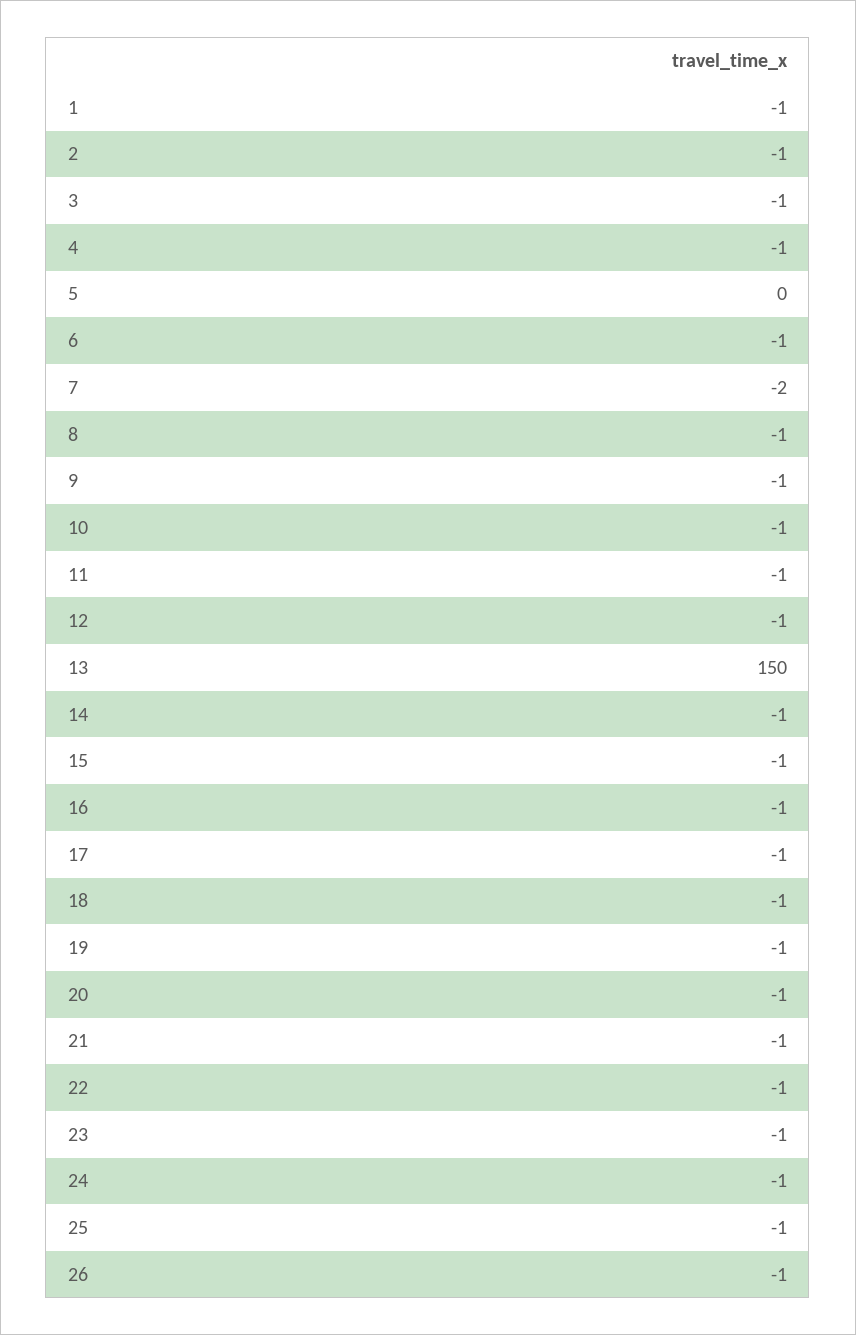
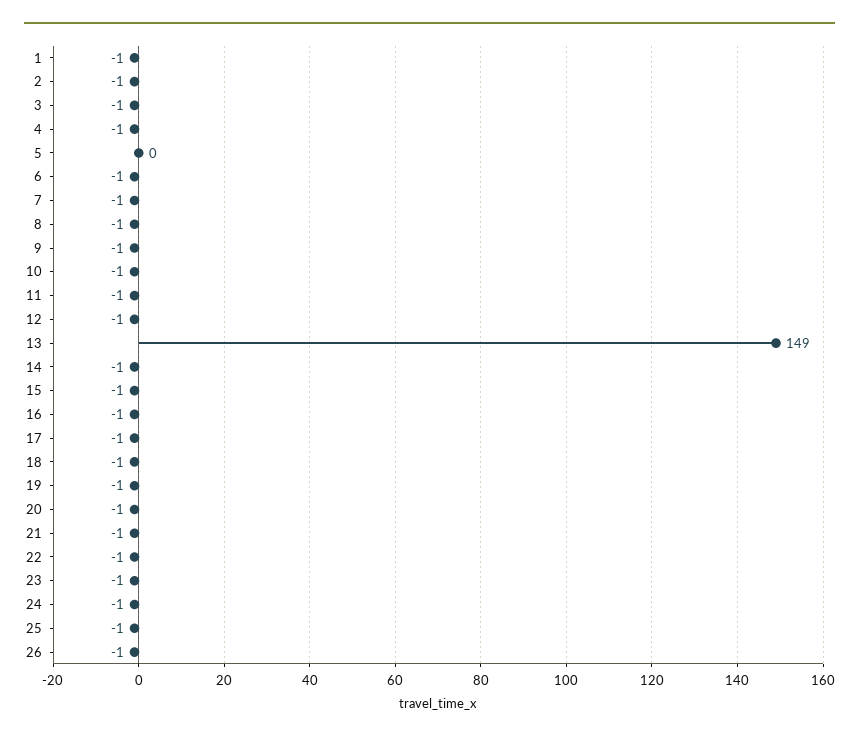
  {
    "1": -1,
    "2": -1,
    "3": -1,
    "4": -1,
    "5": 0,
    "6": -1,
-   "7": -2,
+   "7": -1,
    "8": -1,
    "9": -1,
    "10": -1,
    "11": -1,
    "12": -1,
-   "13": 150,
+   "13": 149,
    "14": -1,
    "15": -1,
    "16": -1,
    "17": -1,
    "18": -1,
    "19": -1,
    "20": -1,
    "21": -1,
    "22": -1,
    "23": -1,
    "24": -1,
    "25": -1,
    "26": -1
  }

